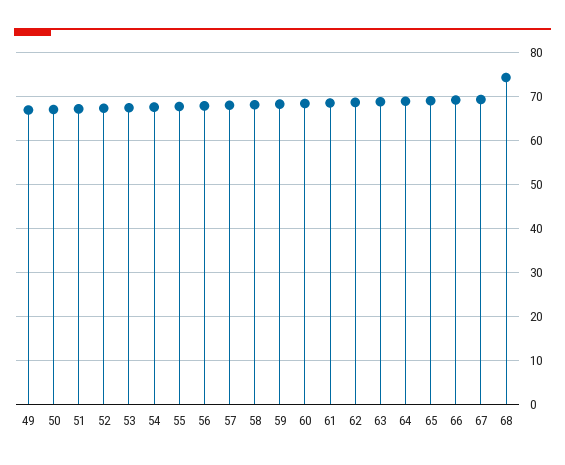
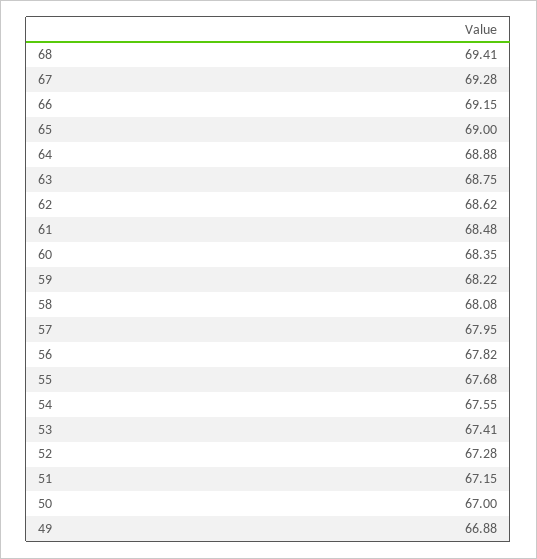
  {
    "49": 66.88,
    "50": 67,
    "51": 67.15,
    "52": 67.28,
    "53": 67.41,
    "54": 67.55,
    "55": 67.68,
    "56": 67.82,
    "57": 67.95,
    "58": 68.08,
    "59": 68.22,
    "60": 68.35,
    "61": 68.48,
    "62": 68.62,
    "63": 68.75,
    "64": 68.88,
    "65": 69,
    "66": 69.15,
    "67": 69.28,
-   "68": 74
+   "68": 69.41
  }

